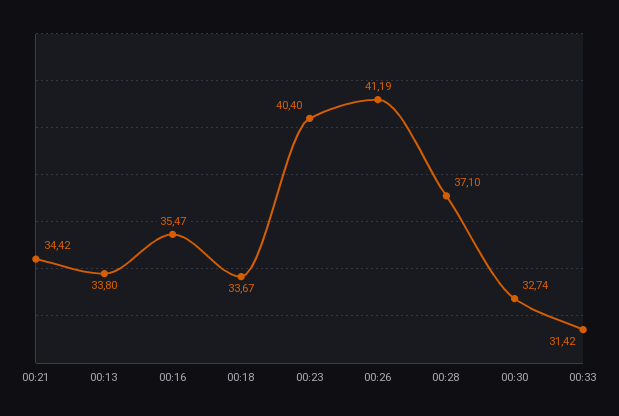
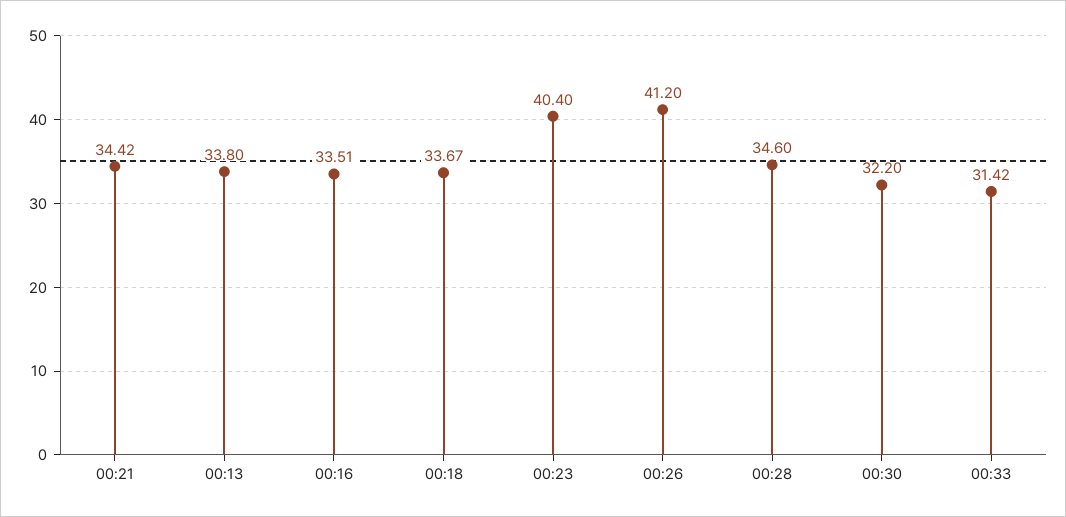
  {
    "00:21": 34.42,
    "00:13": 33.8,
-   "00:16": 35.47,
+   "00:16": 33.51,
    "00:18": 33.67,
    "00:23": 40.4,
-   "00:26": 41.19,
+   "00:26": 41.2,
-   "00:28": 37.1,
+   "00:28": 34.6,
-   "00:30": 32.74,
+   "00:30": 32.2,
    "00:33": 31.42
  }

